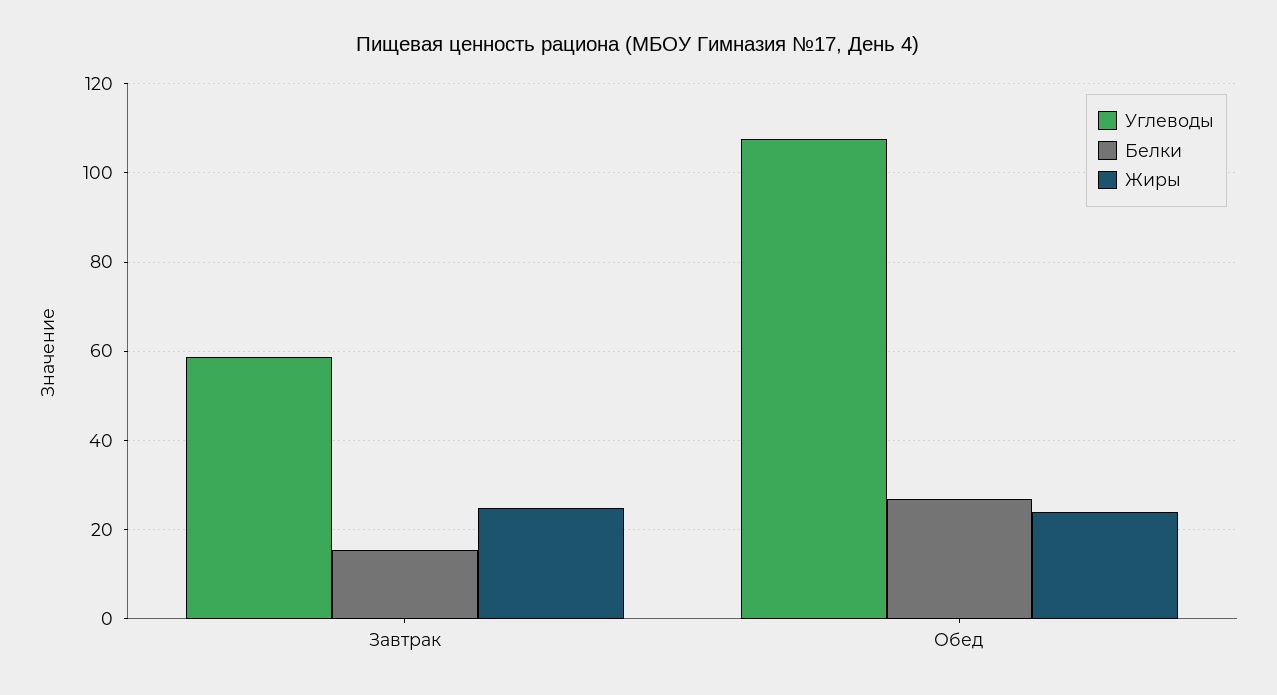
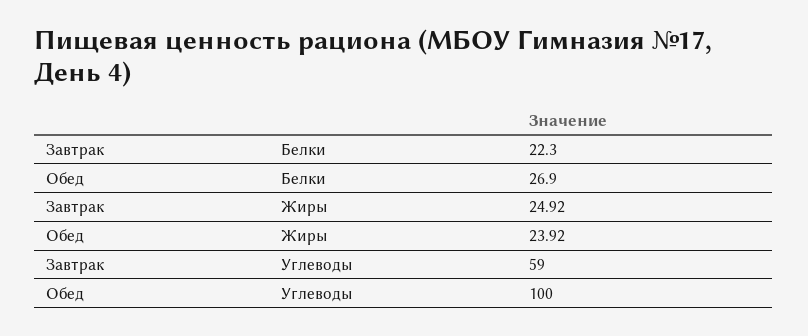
  {
    "Углеводы": {
      "Завтрак": 59,
-     "Обед": 108
+     "Обед": 100
    },
    "Белки": {
-     "Завтрак": 16,
+     "Завтрак": 22.3,
      "Обед": 26.9
    },
    "Жиры": {
      "Завтрак": 24.92,
      "Обед": 23.92
    }
  }

